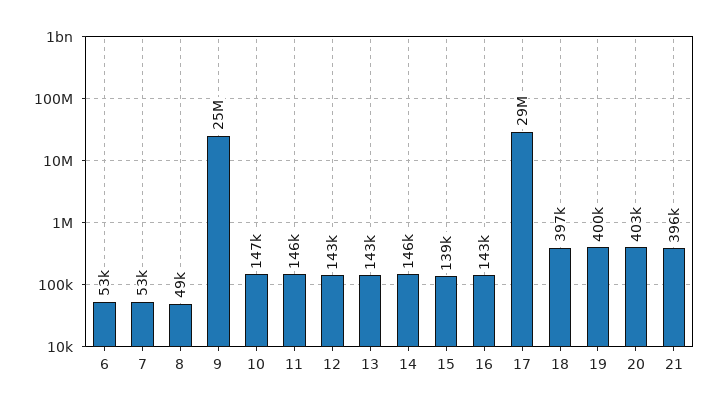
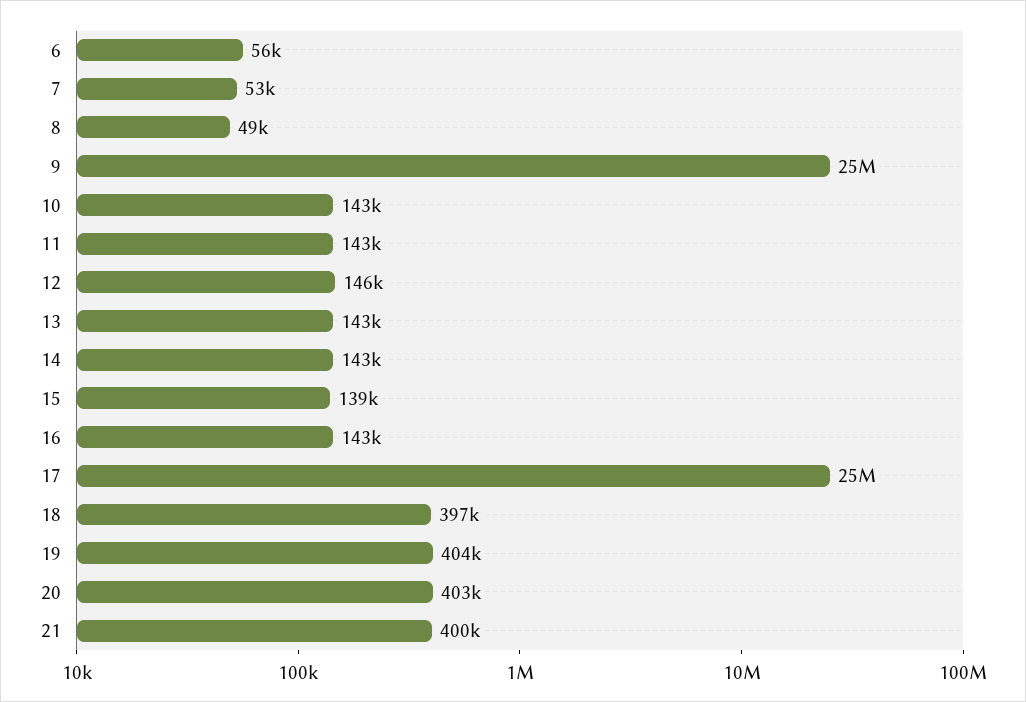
  {
-   "6": 53000,
+   "6": 56000,
    "7": 53000,
    "8": 49000,
    "9": 25000000,
-   "10": 147000,
+   "10": 143000,
-   "11": 146000,
+   "11": 143000,
-   "12": 143000,
+   "12": 146000,
    "13": 143000,
-   "14": 146000,
+   "14": 143000,
    "15": 139000,
    "16": 143000,
-   "17": 29000000,
+   "17": 25000000,
    "18": 397000,
-   "19": 400000,
+   "19": 404000,
    "20": 403000,
-   "21": 396000
+   "21": 400000
  }

